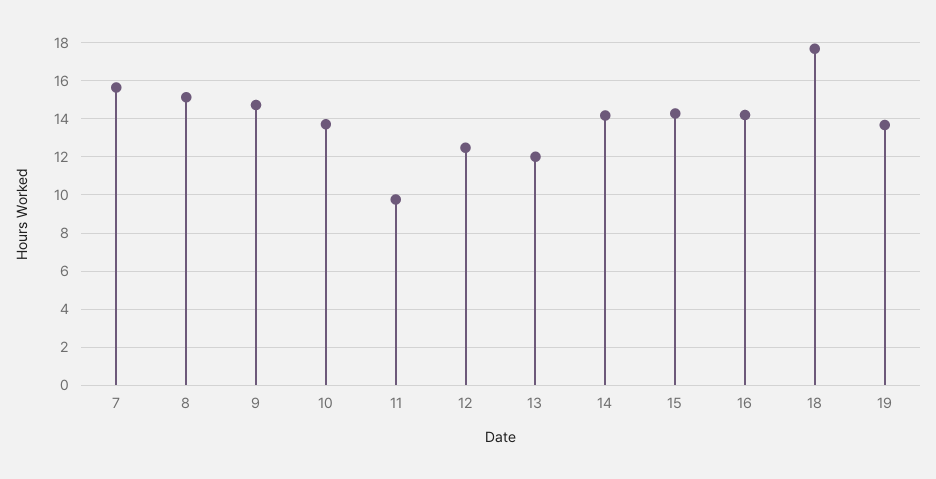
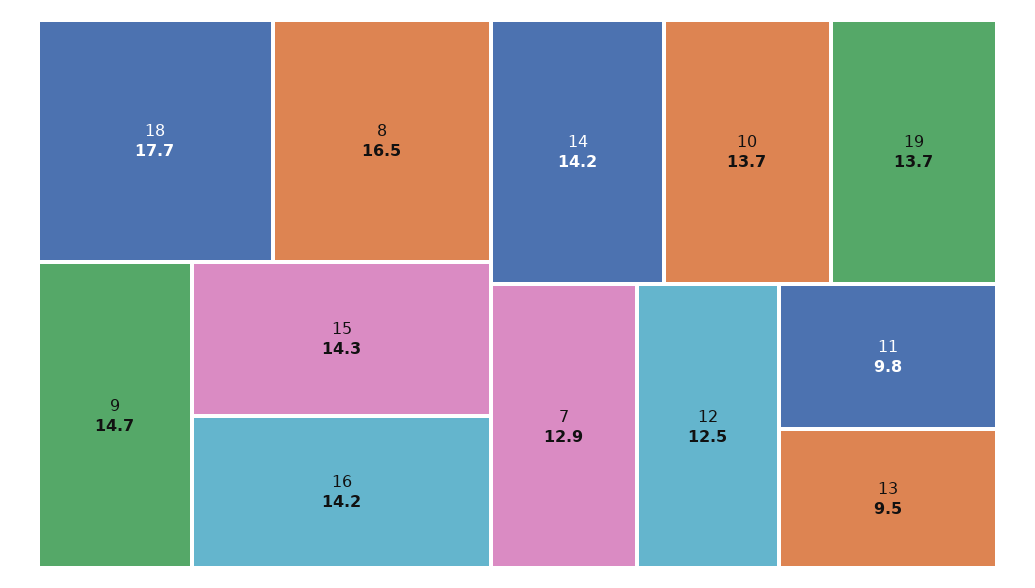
  {
-   "7": 15.5,
+   "7": 12.9,
-   "8": 15,
+   "8": 16.5,
    "9": 14.7,
    "10": 13.7,
    "11": 9.8,
    "12": 12.5,
-   "13": 12,
+   "13": 9.5,
    "14": 14.2,
    "15": 14.3,
    "16": 14.2,
    "18": 17.7,
    "19": 13.7
  }

